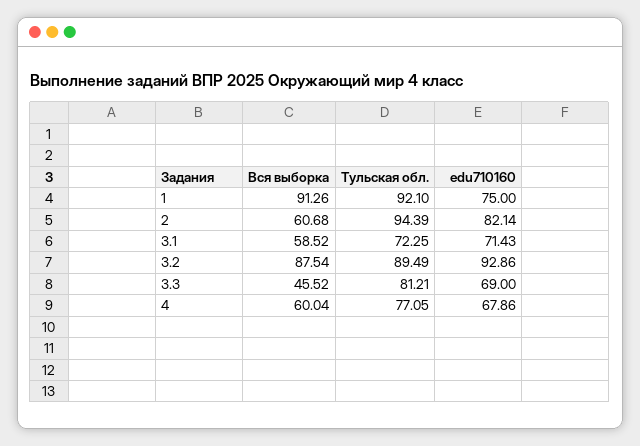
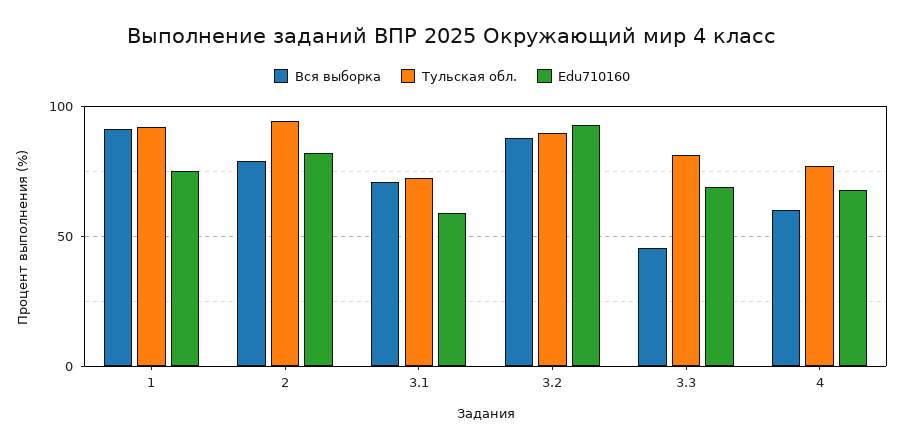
  {
    "Вся выборка": {
      "1": 91.26,
-     "2": 60.68,
+     "2": 80,
-     "3.1": 58.52,
+     "3.1": 70,
      "3.2": 87.54,
      "3.3": 45.52,
      "4": 60.04
    },
    "Тульская обл.": {
      "1": 92.1,
      "2": 94.39,
      "3.1": 72.25,
      "3.2": 89.49,
      "3.3": 81.21,
      "4": 77.05
    },
    "edu710160": {
      "1": 75,
      "2": 82.14,
-     "3.1": 71.43,
+     "3.1": 60,
      "3.2": 92.86,
      "3.3": 69,
      "4": 67.86
    }
  }

